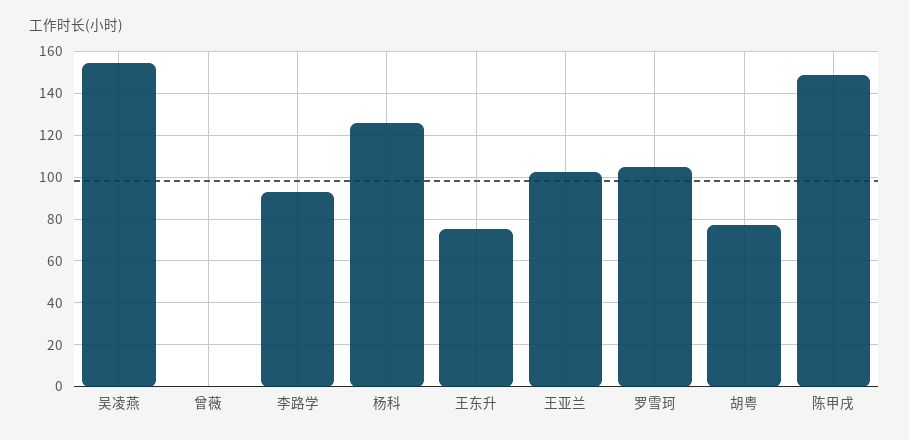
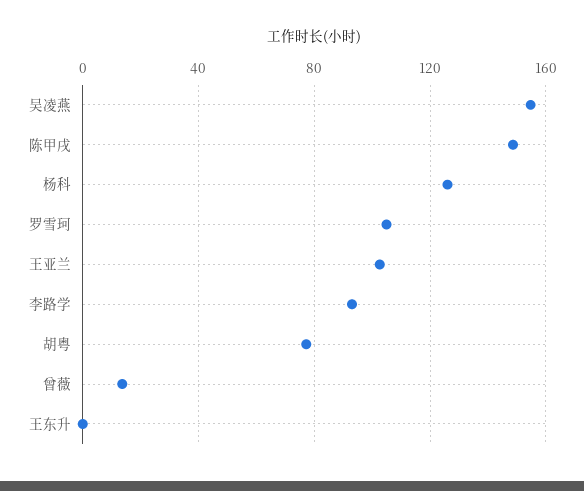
  {
    "吴凌燕": 155,
-   "曾薇": 0,
+   "曾薇": 15,
    "李路学": 95,
    "杨科": 125,
-   "王东升": 75,
+   "王东升": 0,
    "王亚兰": 105,
    "罗雪珂": 105,
    "胡粤": 75,
    "陈甲戌": 150
  }

